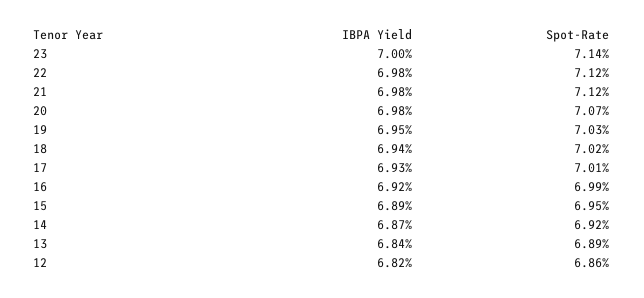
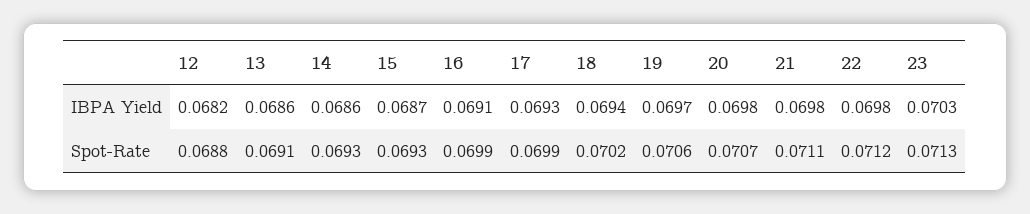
  {
    "IBPA Yield": {
-     "23": 0.07,
+     "23": 0.0703,
      "22": 0.0698,
      "21": 0.0698,
      "20": 0.0698,
-     "19": 0.0695,
+     "19": 0.0697,
      "18": 0.0694,
      "17": 0.0693,
-     "16": 0.0692,
+     "16": 0.0691,
-     "15": 0.0689,
+     "15": 0.0687,
-     "14": 0.0687,
+     "14": 0.0686,
-     "13": 0.0684,
+     "13": 0.0686,
      "12": 0.0682
    },
    "Spot-Rate": {
-     "23": 0.0714,
+     "23": 0.0713,
      "22": 0.0712,
-     "21": 0.0712,
+     "21": 0.0711,
      "20": 0.0707,
-     "19": 0.0703,
+     "19": 0.0706,
      "18": 0.0702,
-     "17": 0.0701,
+     "17": 0.0699,
      "16": 0.0699,
-     "15": 0.0695,
+     "15": 0.0693,
-     "14": 0.0692,
+     "14": 0.0693,
-     "13": 0.0689,
+     "13": 0.0691,
-     "12": 0.0686
+     "12": 0.0688
    }
  }

